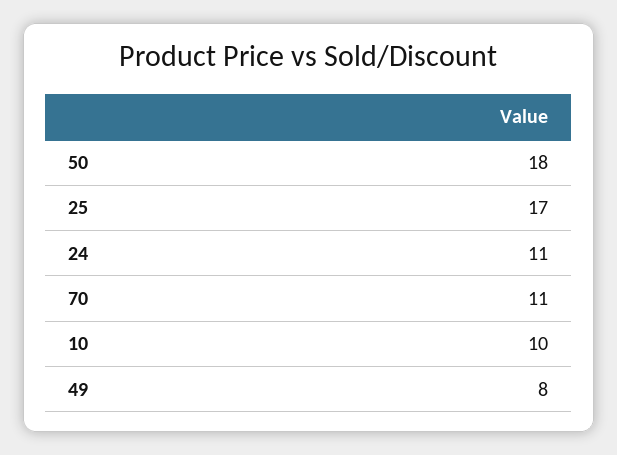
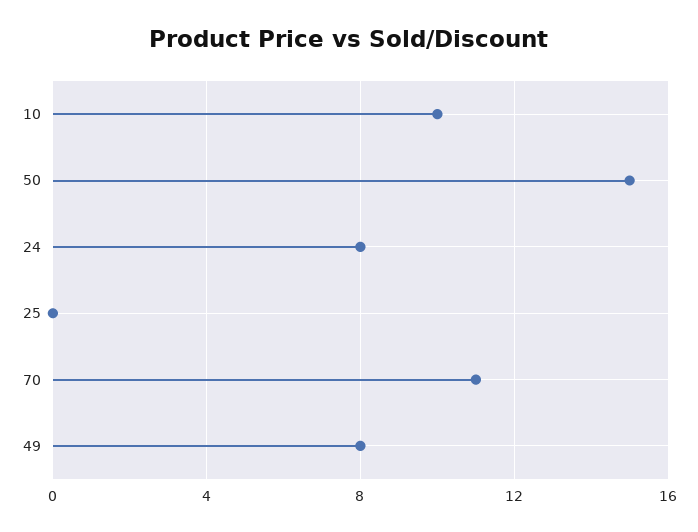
  {
-   "50": 18,
+   "50": 15,
-   "25": 17,
+   "25": 0,
-   "24": 11,
+   "24": 8,
    "70": 11,
    "10": 10,
    "49": 8
  }

